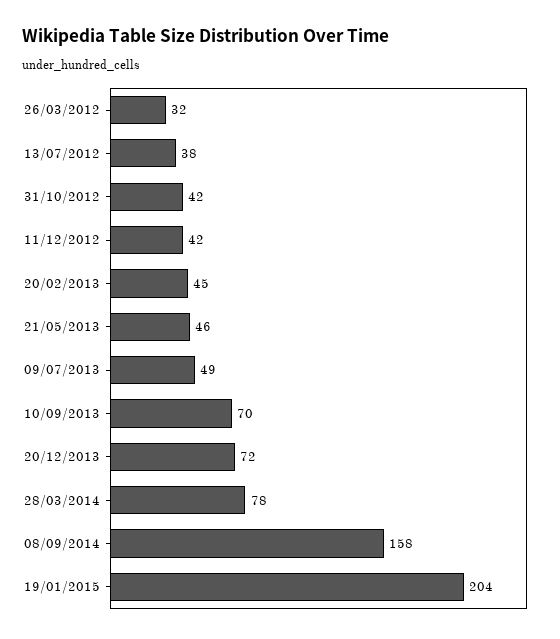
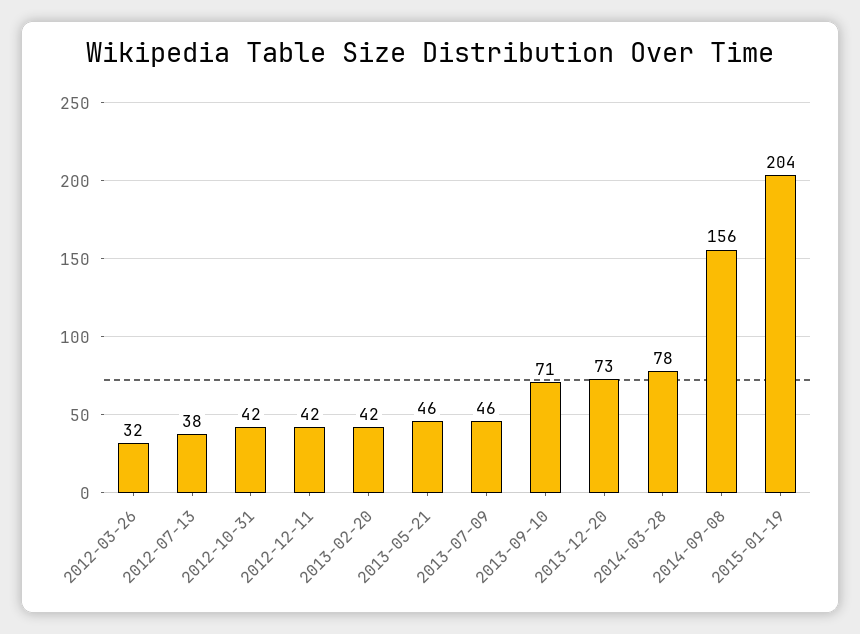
  {
    "26/03/2012": 32,
    "13/07/2012": 38,
    "31/10/2012": 42,
    "11/12/2012": 42,
-   "20/02/2013": 45,
+   "20/02/2013": 42,
    "21/05/2013": 46,
-   "09/07/2013": 49,
+   "09/07/2013": 46,
-   "10/09/2013": 70,
+   "10/09/2013": 71,
-   "20/12/2013": 72,
+   "20/12/2013": 73,
    "28/03/2014": 78,
-   "08/09/2014": 158,
+   "08/09/2014": 156,
    "19/01/2015": 204
  }

